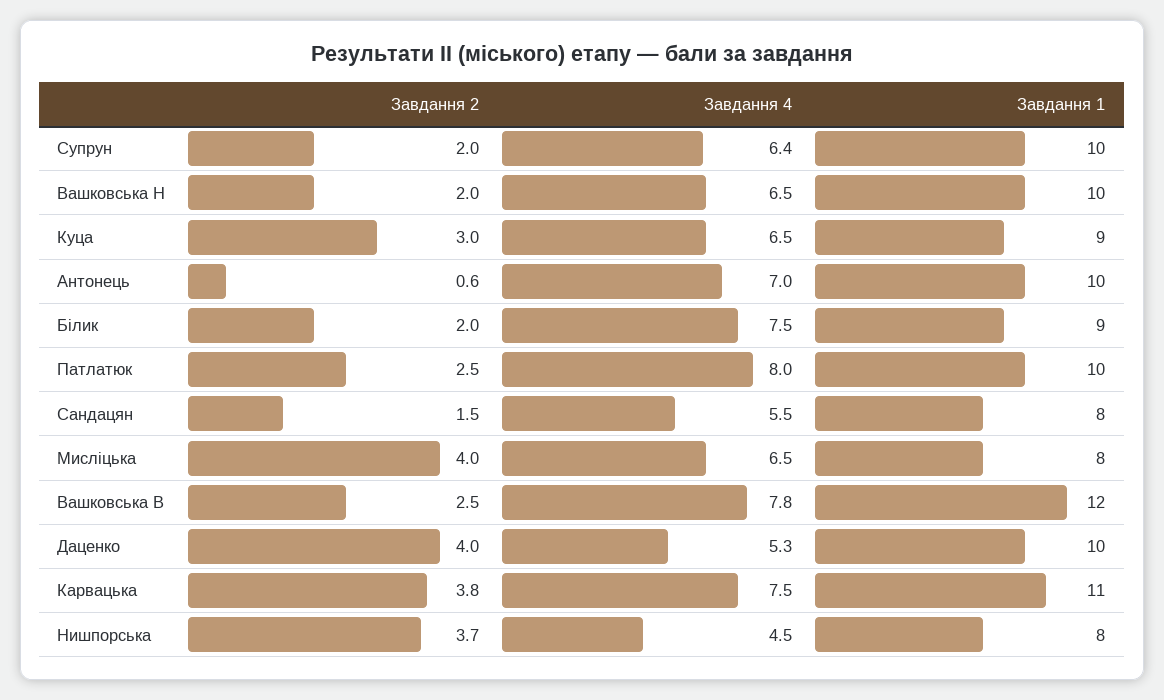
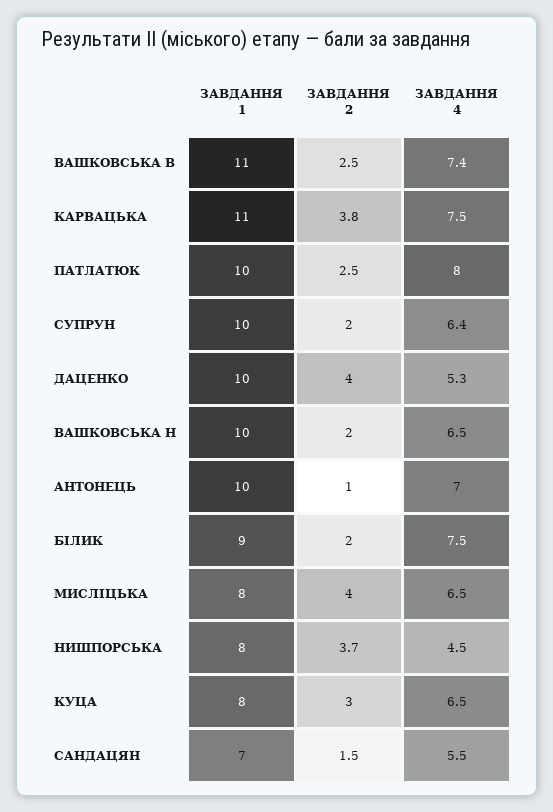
  {
    "Завдання 2": {
      "Супрун": 2,
      "Вашковська Н": 2,
      "Куца": 3,
-     "Антонець": 0.6,
+     "Антонець": 1,
      "Білик": 2,
      "Патлатюк": 2.5,
      "Сандацян": 1.5,
      "Мисліцька": 4,
      "Вашковська В": 2.5,
      "Даценко": 4,
      "Карвацька": 3.8,
      "Нишпорська": 3.7
    },
    "Завдання 4": {
      "Супрун": 6.4,
      "Вашковська Н": 6.5,
      "Куца": 6.5,
      "Антонець": 7,
      "Білик": 7.5,
      "Патлатюк": 8,
      "Сандацян": 5.5,
      "Мисліцька": 6.5,
-     "Вашковська В": 7.8,
+     "Вашковська В": 7.4,
      "Даценко": 5.3,
      "Карвацька": 7.5,
      "Нишпорська": 4.5
    },
    "Завдання 1": {
      "Супрун": 10,
      "Вашковська Н": 10,
-     "Куца": 9,
+     "Куца": 8,
      "Антонець": 10,
      "Білик": 9,
      "Патлатюк": 10,
-     "Сандацян": 8,
+     "Сандацян": 7,
      "Мисліцька": 8,
-     "Вашковська В": 12,
+     "Вашковська В": 11,
      "Даценко": 10,
      "Карвацька": 11,
      "Нишпорська": 8
    }
  }

